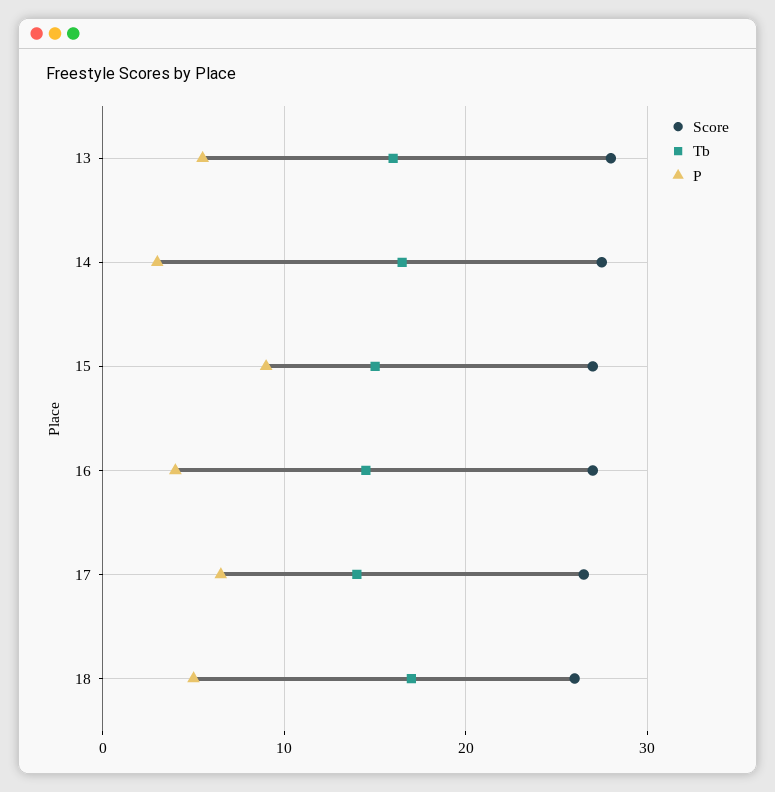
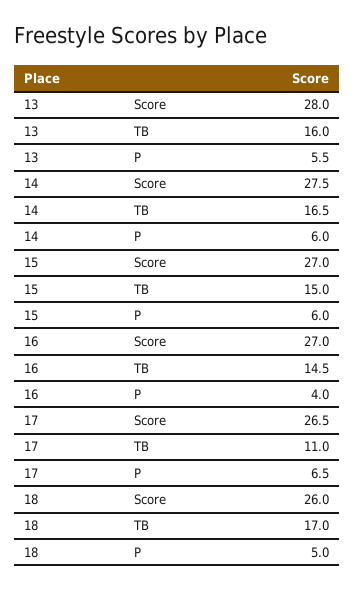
  {
    "Score": {
      "13": 28,
      "14": 27.5,
      "15": 27,
      "16": 27,
      "17": 26.5,
      "18": 26
    },
    "Tb": {
      "13": 16,
      "14": 16.5,
      "15": 15,
      "16": 14.5,
-     "17": 14,
+     "17": 11,
      "18": 17
    },
    "P": {
      "13": 5.5,
-     "14": 3,
+     "14": 6,
-     "15": 9,
+     "15": 6,
      "16": 4,
      "17": 6.5,
      "18": 5
    }
  }

